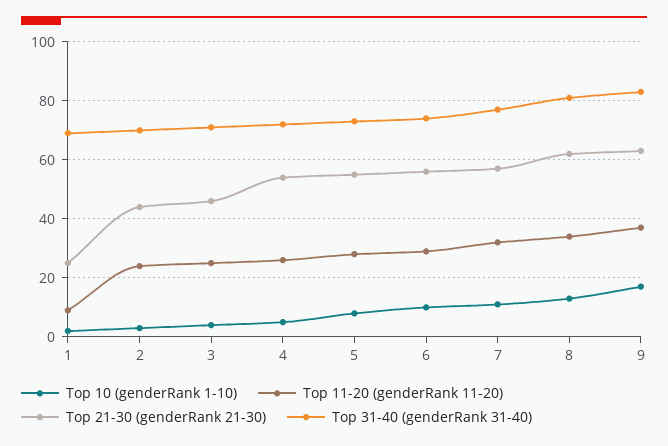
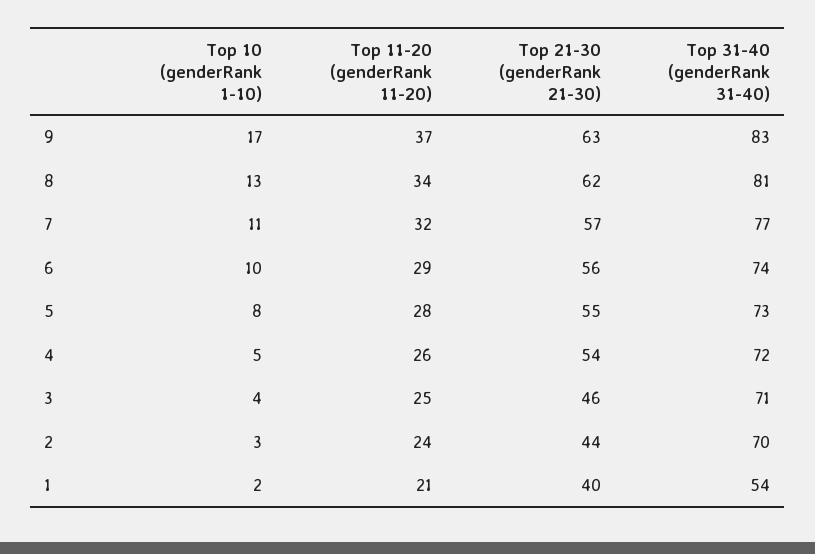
  {
    "Top 10 (genderRank 1-10)": {
      "1": 2,
      "2": 3,
      "3": 4,
      "4": 5,
      "5": 8,
      "6": 10,
      "7": 11,
      "8": 13,
      "9": 17
    },
    "Top 11-20 (genderRank 11-20)": {
-     "1": 10,
+     "1": 21,
      "2": 24,
      "3": 25,
      "4": 26,
      "5": 28,
      "6": 29,
      "7": 32,
      "8": 34,
      "9": 37
    },
    "Top 21-30 (genderRank 21-30)": {
-     "1": 25,
+     "1": 40,
      "2": 44,
      "3": 46,
      "4": 54,
      "5": 55,
      "6": 56,
      "7": 57,
      "8": 62,
      "9": 63
    },
    "Top 31-40 (genderRank 31-40)": {
-     "1": 70,
+     "1": 54,
      "2": 70,
      "3": 71,
      "4": 72,
      "5": 73,
      "6": 74,
      "7": 77,
      "8": 81,
      "9": 83
    }
  }

